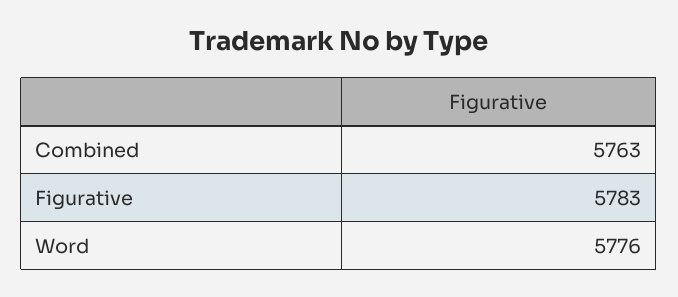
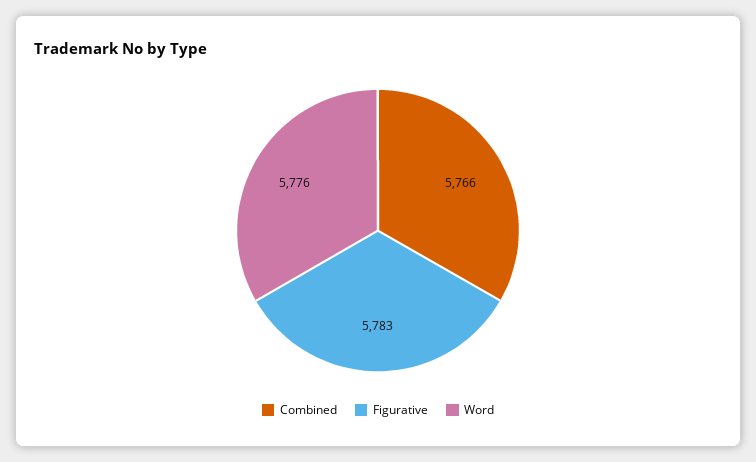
  {
-   "Combined": 5763,
+   "Combined": 5766,
    "Figurative": 5783,
    "Word": 5776
  }

